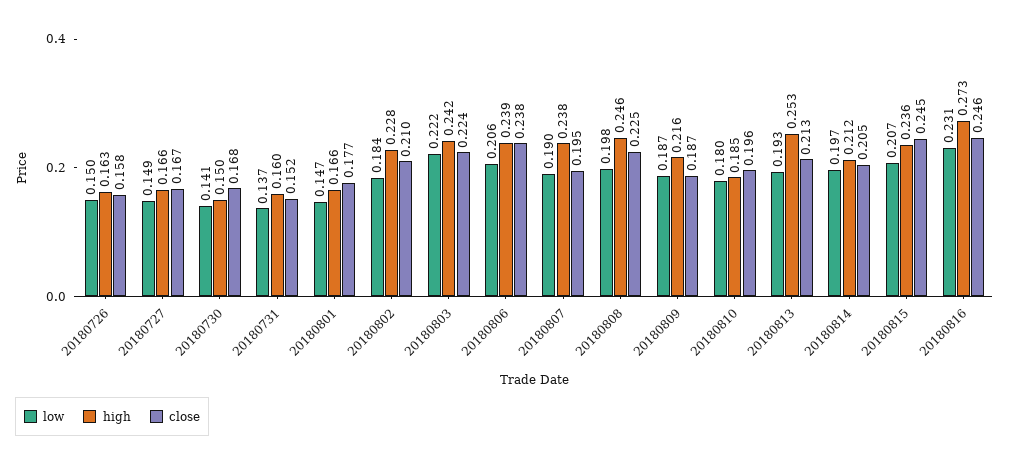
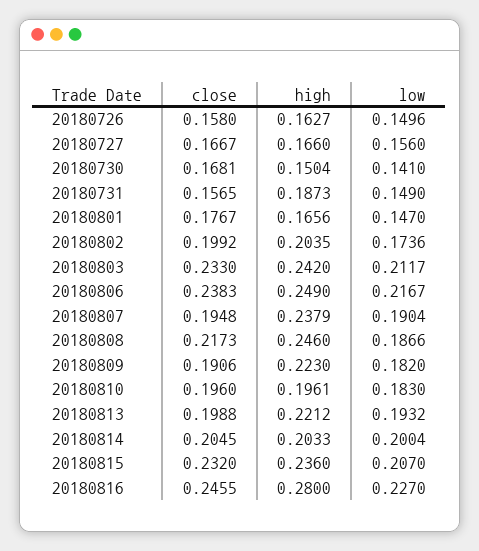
  {
    "low": {
      "20180726": 0.1496,
-     "20180727": 0.149,
+     "20180727": 0.156,
      "20180730": 0.141,
-     "20180731": 0.137,
+     "20180731": 0.149,
      "20180801": 0.147,
-     "20180802": 0.184,
+     "20180802": 0.1736,
-     "20180803": 0.222,
+     "20180803": 0.2117,
-     "20180806": 0.206,
+     "20180806": 0.2167,
      "20180807": 0.1904,
-     "20180808": 0.198,
+     "20180808": 0.1866,
-     "20180809": 0.187,
+     "20180809": 0.182,
-     "20180810": 0.18,
+     "20180810": 0.183,
      "20180813": 0.1932,
-     "20180814": 0.197,
+     "20180814": 0.2004,
      "20180815": 0.207,
-     "20180816": 0.231
+     "20180816": 0.227
    },
    "high": {
      "20180726": 0.1627,
      "20180727": 0.166,
      "20180730": 0.1504,
-     "20180731": 0.16,
+     "20180731": 0.1873,
      "20180801": 0.1656,
-     "20180802": 0.228,
+     "20180802": 0.2035,
      "20180803": 0.242,
-     "20180806": 0.239,
+     "20180806": 0.249,
      "20180807": 0.2379,
      "20180808": 0.246,
-     "20180809": 0.216,
+     "20180809": 0.223,
-     "20180810": 0.185,
+     "20180810": 0.1961,
-     "20180813": 0.253,
+     "20180813": 0.2212,
-     "20180814": 0.212,
+     "20180814": 0.2033,
      "20180815": 0.236,
-     "20180816": 0.273
+     "20180816": 0.28
    },
    "close": {
      "20180726": 0.158,
      "20180727": 0.1667,
      "20180730": 0.1681,
-     "20180731": 0.152,
+     "20180731": 0.1565,
      "20180801": 0.1767,
-     "20180802": 0.21,
+     "20180802": 0.1992,
-     "20180803": 0.224,
+     "20180803": 0.233,
      "20180806": 0.2383,
      "20180807": 0.1948,
-     "20180808": 0.225,
+     "20180808": 0.2173,
-     "20180809": 0.187,
+     "20180809": 0.1906,
      "20180810": 0.196,
-     "20180813": 0.213,
+     "20180813": 0.1988,
      "20180814": 0.2045,
-     "20180815": 0.245,
+     "20180815": 0.232,
      "20180816": 0.2455
    }
  }

